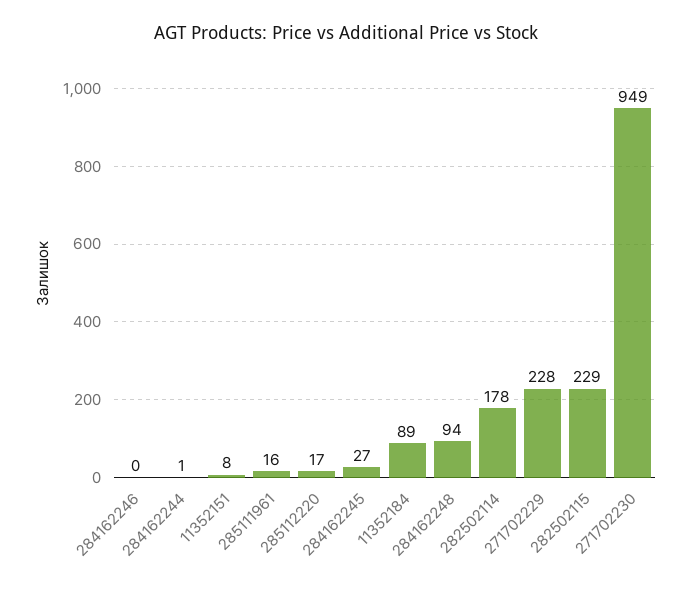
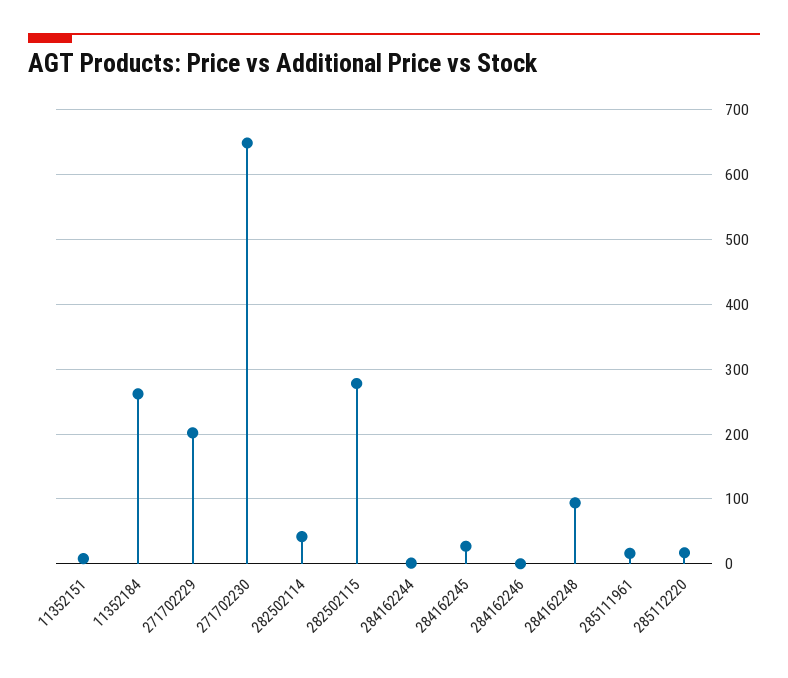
  {
    "284162246": 0,
    "284162244": 1,
    "11352151": 8,
    "285111961": 16,
    "285112220": 17,
    "284162245": 27,
-   "11352184": 89,
+   "11352184": 260,
    "284162248": 94,
-   "282502114": 178,
+   "282502114": 40,
-   "271702229": 228,
+   "271702229": 200,
-   "282502115": 229,
+   "282502115": 280,
-   "271702230": 949
+   "271702230": 650
  }

